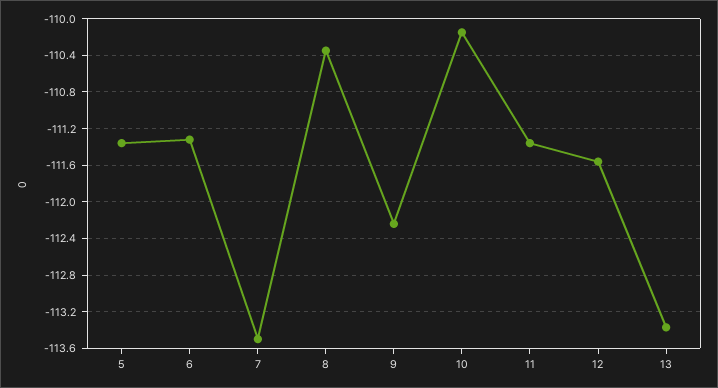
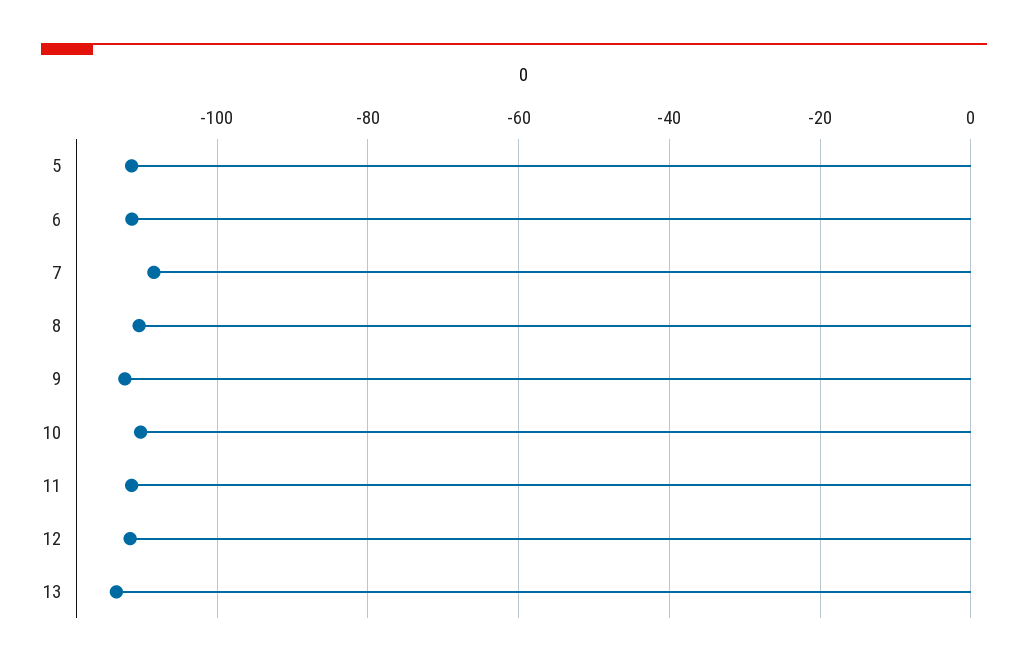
  {
    "5": -111.4,
    "6": -111.3,
-   "7": -113.5,
+   "7": -108,
    "8": -110.4,
    "9": -112.2,
    "10": -110.2,
    "11": -111.4,
    "12": -111.6,
    "13": -113.4
  }

